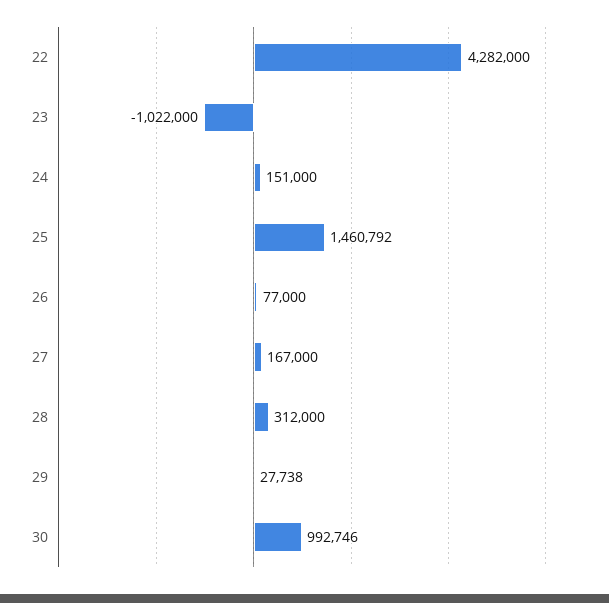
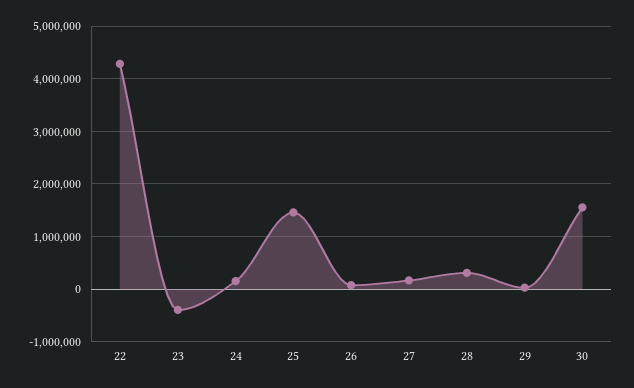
  {
    "22": 4282000,
-   "23": -1022000,
+   "23": -400000,
    "24": 151000,
    "25": 1460792,
    "26": 77000,
    "27": 167000,
    "28": 312000,
    "29": 27738,
-   "30": 992746
+   "30": 1600000
  }

